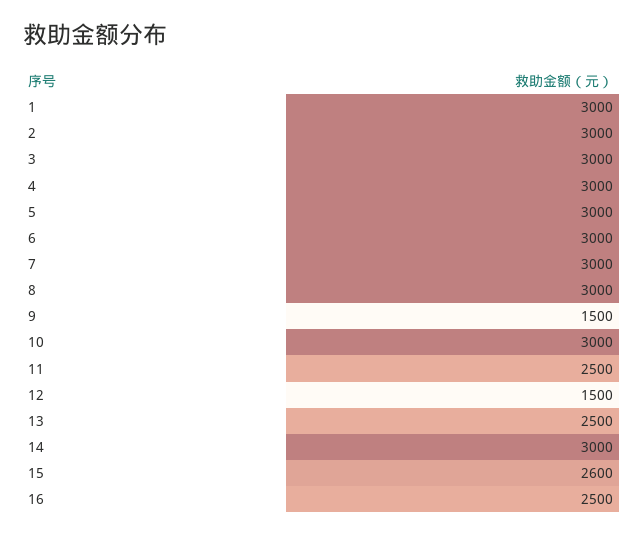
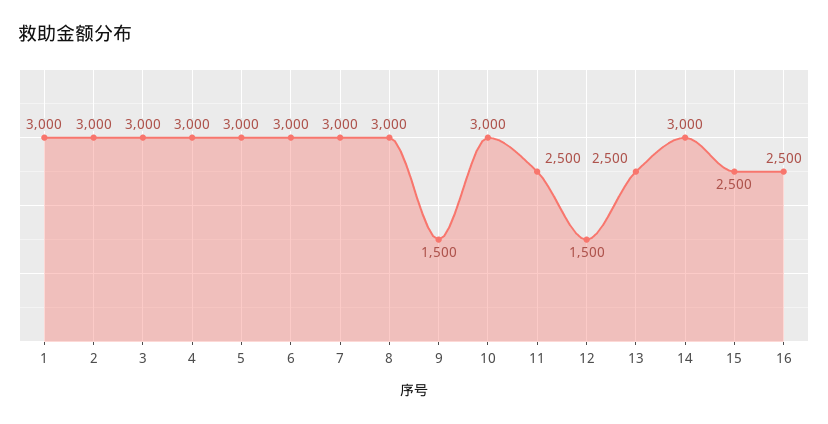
  {
    "1": 3000,
    "2": 3000,
    "3": 3000,
    "4": 3000,
    "5": 3000,
    "6": 3000,
    "7": 3000,
    "8": 3000,
    "9": 1500,
    "10": 3000,
    "11": 2500,
    "12": 1500,
    "13": 2500,
    "14": 3000,
-   "15": 2600,
+   "15": 2500,
    "16": 2500
  }

